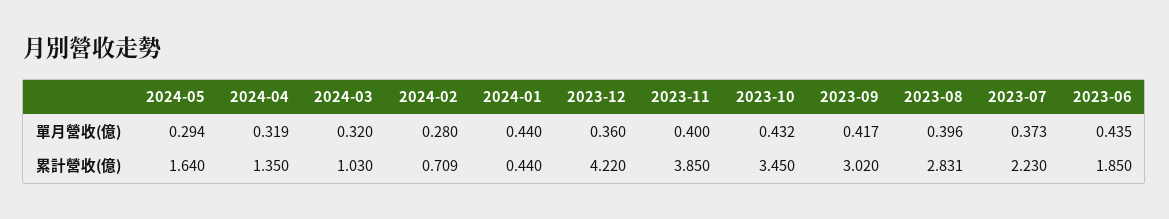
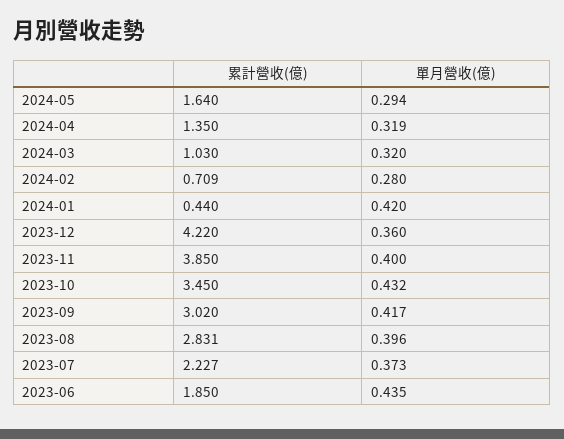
  {
    "2024-05": {
      "單月營收(億)": 0.294,
      "累計營收(億)": 1.64
    },
    "2024-04": {
      "單月營收(億)": 0.319,
      "累計營收(億)": 1.35
    },
    "2024-03": {
      "單月營收(億)": 0.32,
      "累計營收(億)": 1.03
    },
    "2024-02": {
      "單月營收(億)": 0.28,
      "累計營收(億)": 0.709
    },
    "2024-01": {
-     "單月營收(億)": 0.44,
+     "單月營收(億)": 0.42,
      "累計營收(億)": 0.44
    },
    "2023-12": {
      "單月營收(億)": 0.36,
      "累計營收(億)": 4.22
    },
    "2023-11": {
      "單月營收(億)": 0.4,
      "累計營收(億)": 3.85
    },
    "2023-10": {
      "單月營收(億)": 0.432,
      "累計營收(億)": 3.45
    },
    "2023-09": {
      "單月營收(億)": 0.417,
      "累計營收(億)": 3.02
    },
    "2023-08": {
      "單月營收(億)": 0.396,
      "累計營收(億)": 2.831
    },
    "2023-07": {
      "單月營收(億)": 0.373,
-     "累計營收(億)": 2.23
+     "累計營收(億)": 2.227
    },
    "2023-06": {
      "單月營收(億)": 0.435,
      "累計營收(億)": 1.85
    }
  }

